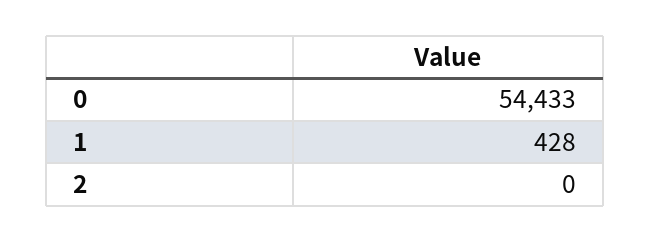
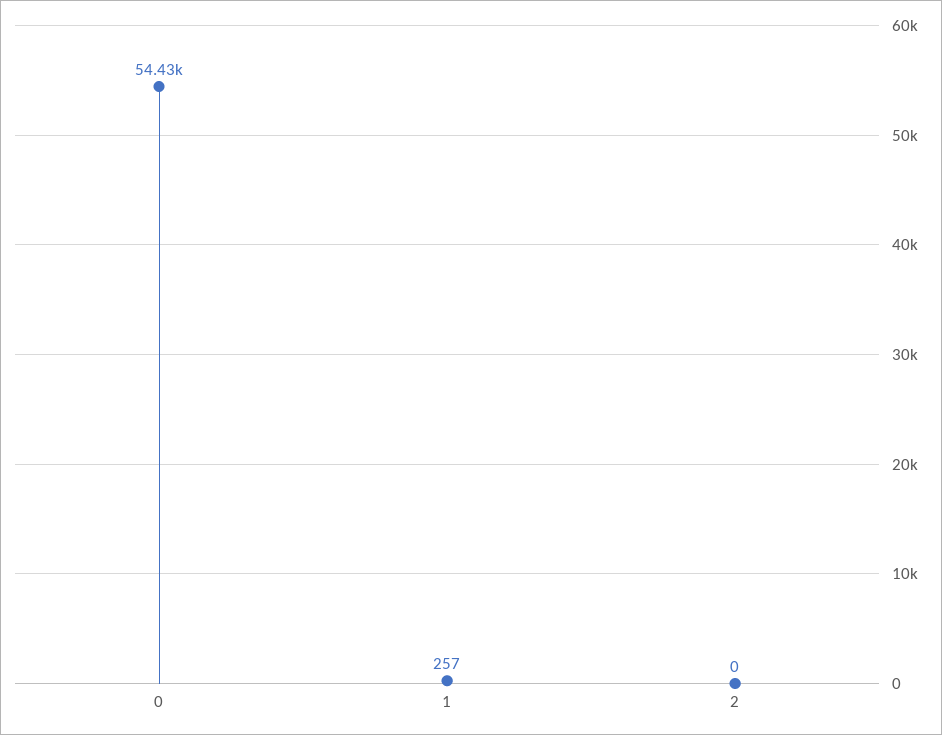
  {
    "0": 54433,
-   "1": 428,
+   "1": 257,
    "2": 0
  }

